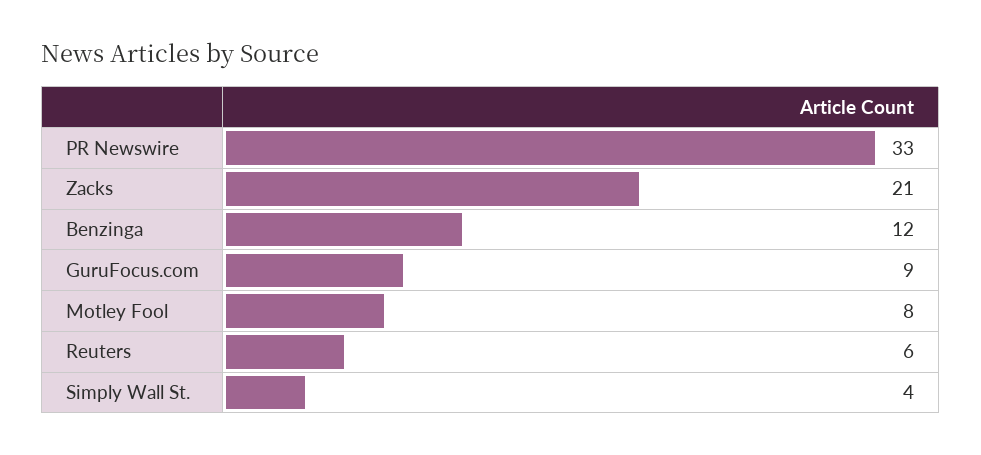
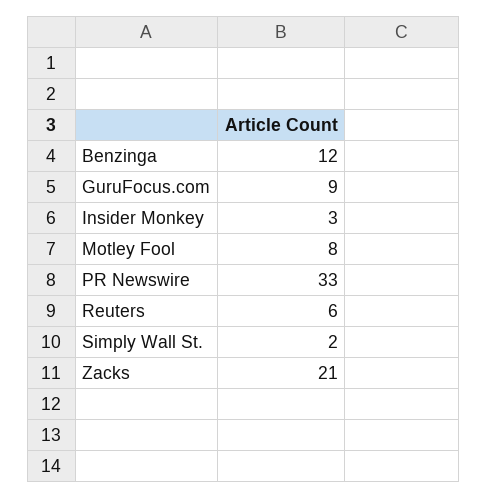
  {
    "PR Newswire": 33,
    "Zacks": 21,
    "Benzinga": 12,
    "GuruFocus.com": 9,
    "Motley Fool": 8,
    "Reuters": 6,
-   "Simply Wall St.": 4
+   "Simply Wall St.": 2,
+   "Insider Monkey": 3
  }

